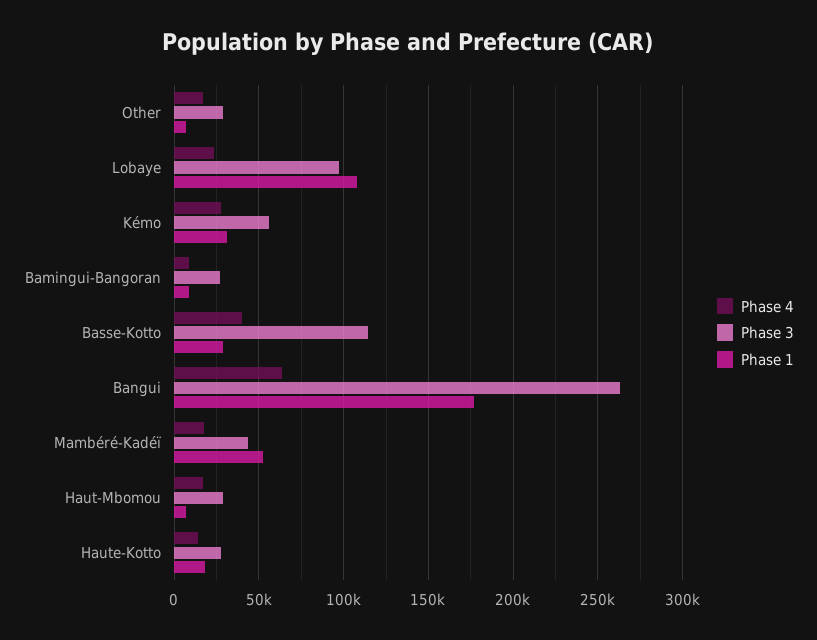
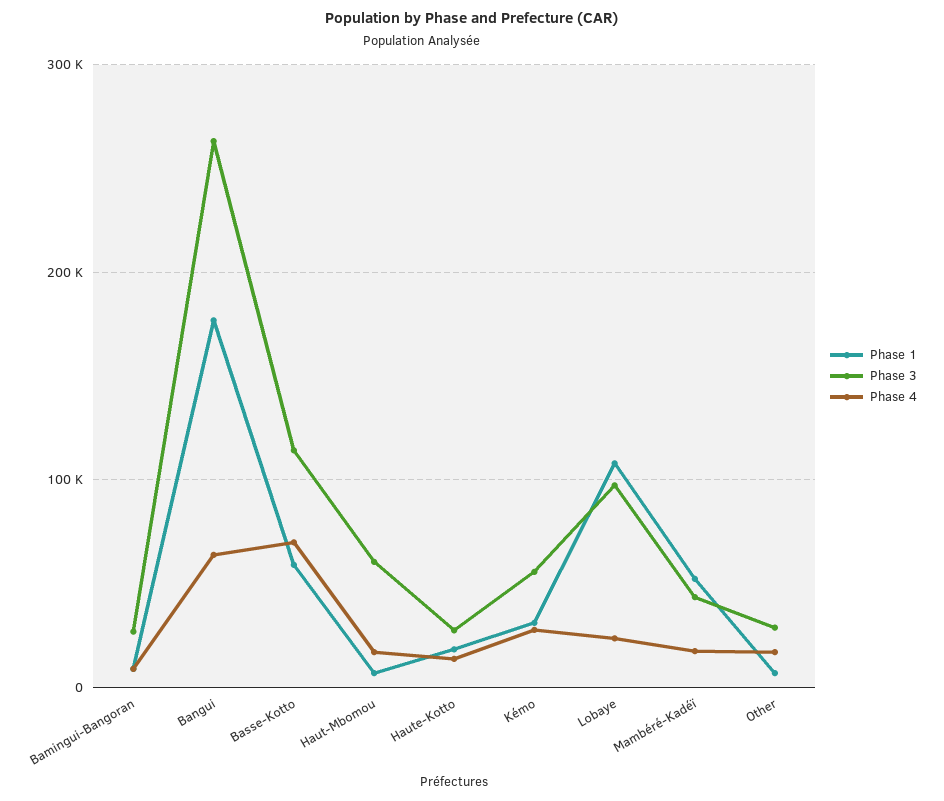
  {
    "Phase 4": {
      "Other": 15000,
      "Lobaye": 25000,
      "Kémo": 30000,
      "Bamingui-Bangoran": 10000,
-     "Basse-Kotto": 40000,
+     "Basse-Kotto": 70000,
      "Bangui": 65000,
      "Mambéré-Kadéï": 15000,
      "Haut-Mbomou": 15000,
      "Haute-Kotto": 15000
    },
    "Phase 3": {
      "Other": 30000,
      "Lobaye": 95000,
      "Kémo": 55000,
      "Bamingui-Bangoran": 25000,
      "Basse-Kotto": 115000,
      "Bangui": 265000,
      "Mambéré-Kadéï": 45000,
-     "Haut-Mbomou": 30000,
+     "Haut-Mbomou": 60000,
      "Haute-Kotto": 25000
    },
    "Phase 1": {
      "Other": 5000,
      "Lobaye": 110000,
      "Kémo": 30000,
      "Bamingui-Bangoran": 10000,
-     "Basse-Kotto": 30000,
+     "Basse-Kotto": 60000,
      "Bangui": 175000,
      "Mambéré-Kadéï": 50000,
      "Haut-Mbomou": 5000,
      "Haute-Kotto": 20000
    }
  }

